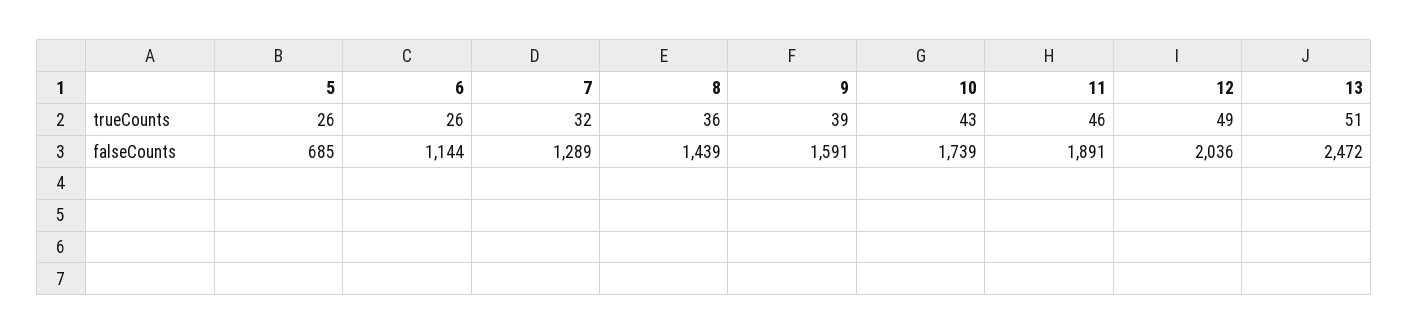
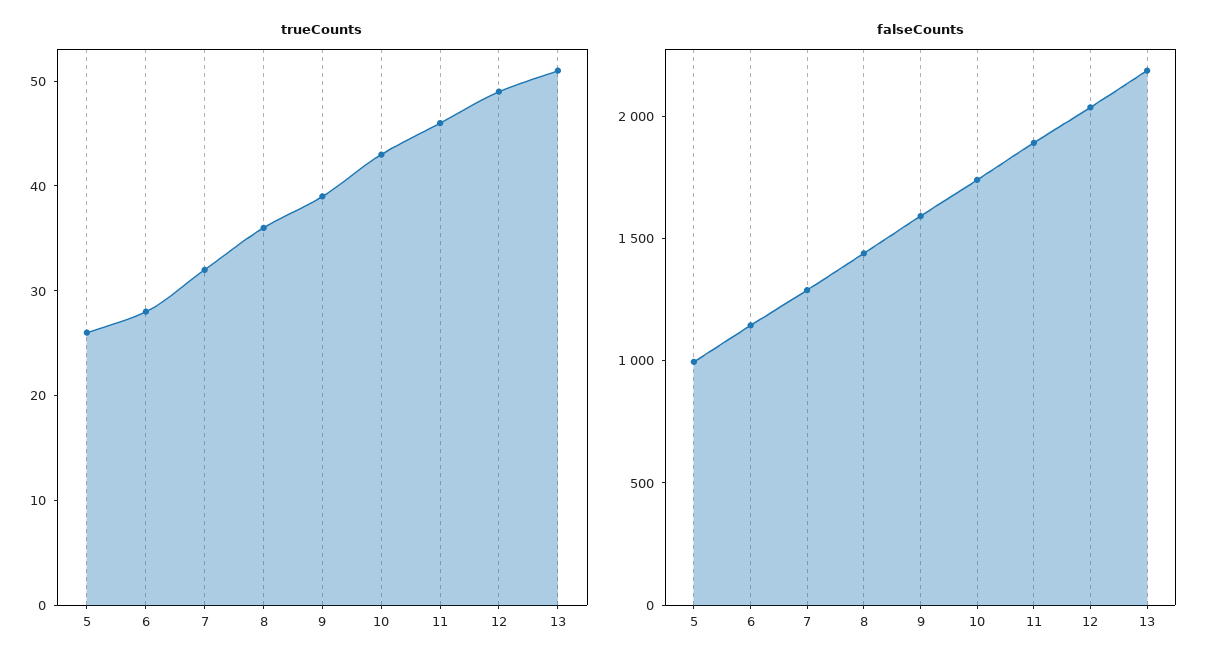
  {
    "trueCounts": {
      "5": 26,
-     "6": 26,
+     "6": 28,
      "7": 32,
      "8": 36,
      "9": 39,
      "10": 43,
      "11": 46,
      "12": 49,
      "13": 51
    },
    "falseCounts": {
-     "5": 685,
+     "5": 1000,
      "6": 1144,
      "7": 1289,
      "8": 1439,
      "9": 1591,
      "10": 1739,
      "11": 1891,
      "12": 2036,
-     "13": 2472
+     "13": 2200
    }
  }

